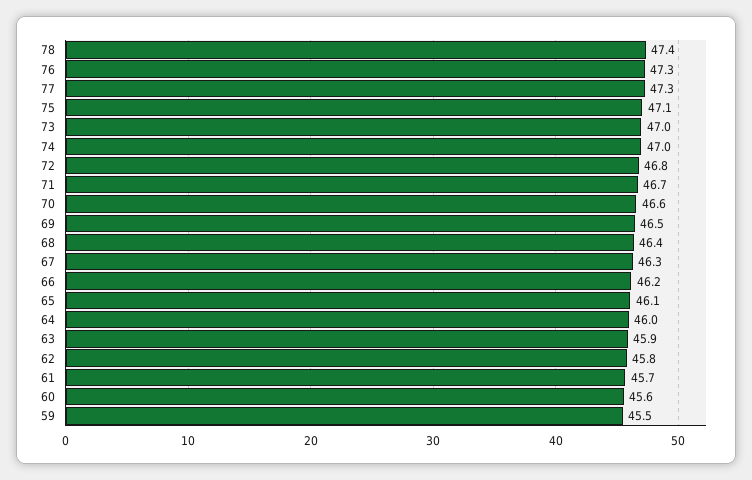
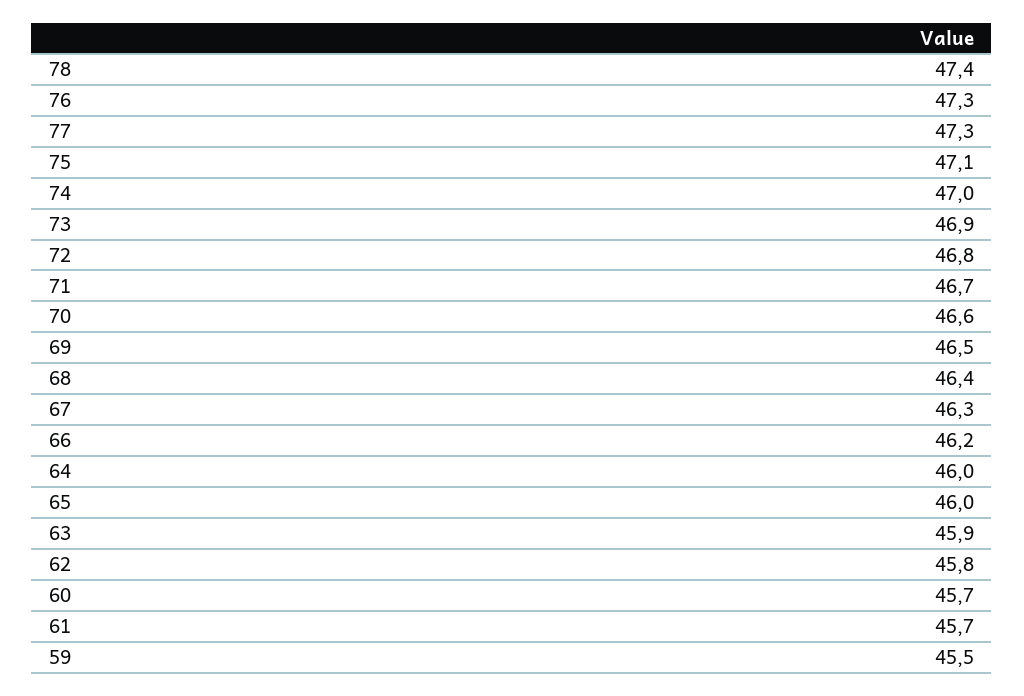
  {
    "78": 47.4,
    "76": 47.3,
    "77": 47.3,
    "75": 47.1,
-   "73": 47,
+   "73": 46.9,
    "74": 47,
    "72": 46.8,
    "71": 46.7,
    "70": 46.6,
    "69": 46.5,
    "68": 46.4,
    "67": 46.3,
    "66": 46.2,
-   "65": 46.1,
+   "65": 46,
    "64": 46,
    "63": 45.9,
    "62": 45.8,
    "61": 45.7,
-   "60": 45.6,
+   "60": 45.7,
    "59": 45.5
  }

